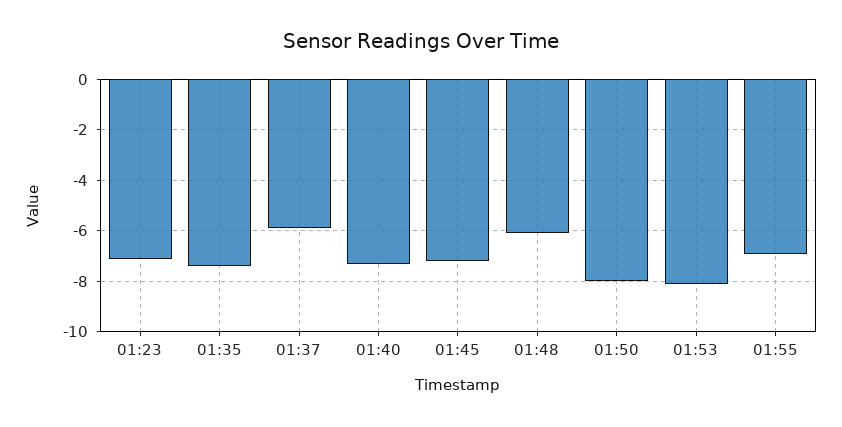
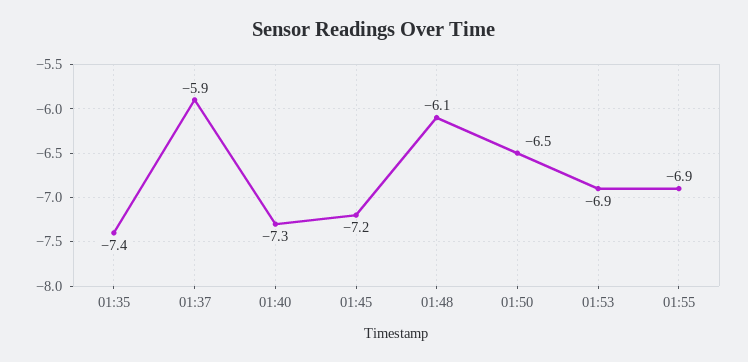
  {
-   "01:23": -7,
    "01:35": -7.4,
    "01:37": -5.9,
    "01:40": -7.3,
    "01:45": -7.2,
    "01:48": -6.1,
-   "01:50": -8,
+   "01:50": -6.5,
-   "01:53": -8,
+   "01:53": -6.9,
    "01:55": -6.9
  }

